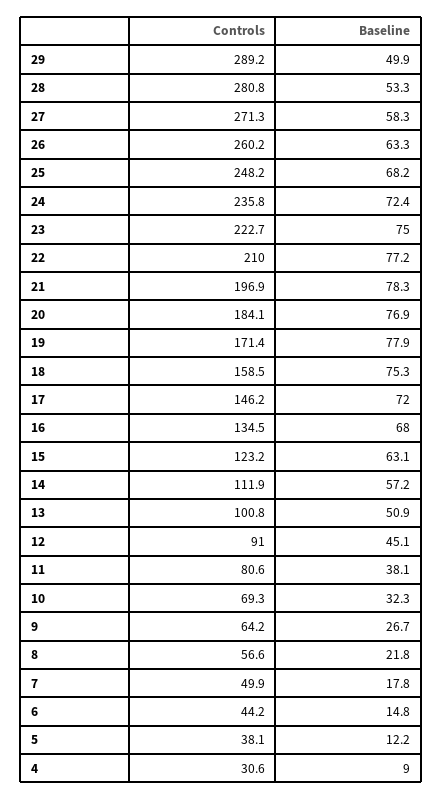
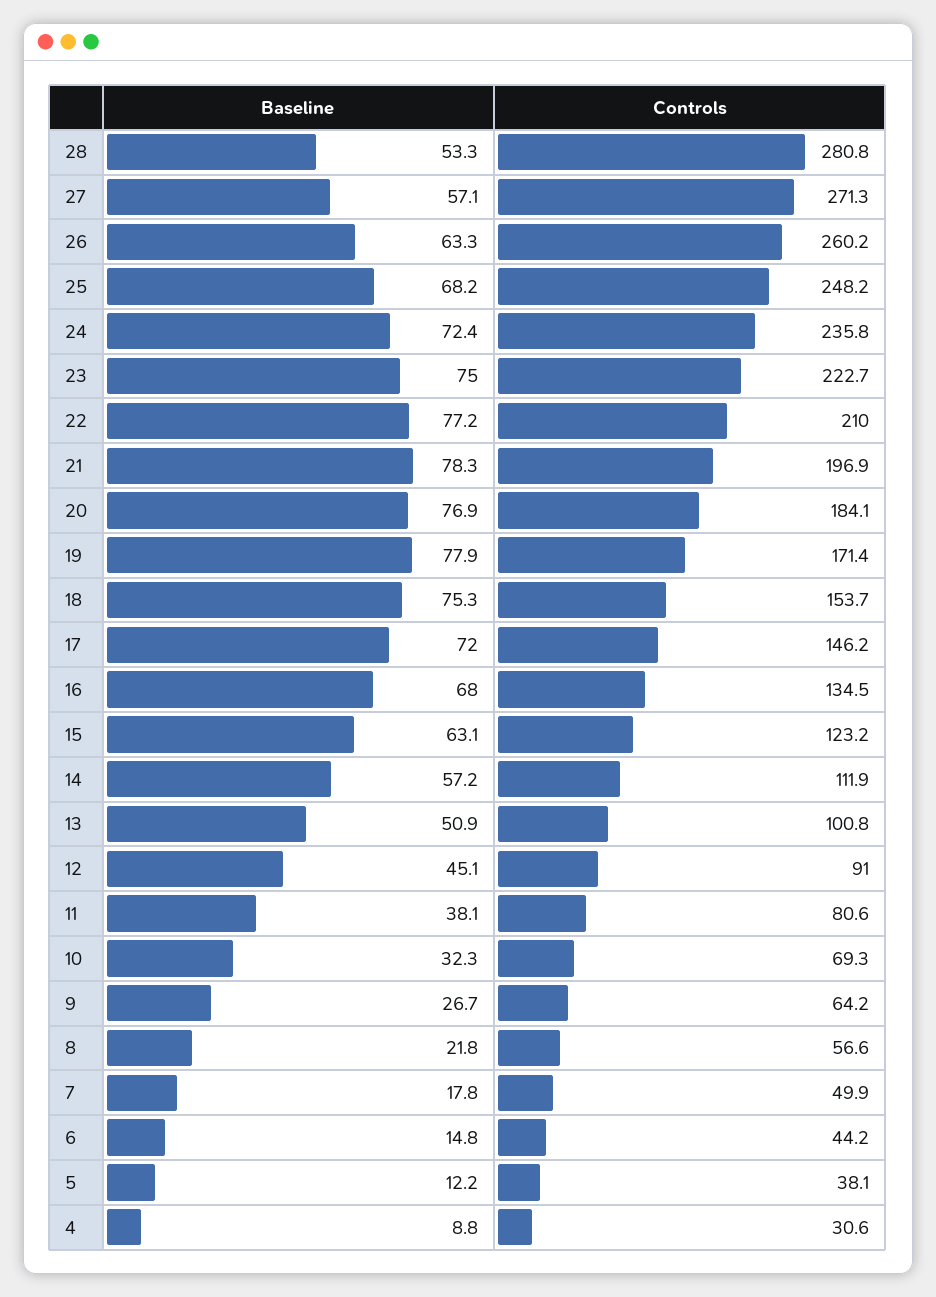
  {
    "Controls": {
-     "29": 289.2,
      "28": 280.8,
      "27": 271.3,
      "26": 260.2,
      "25": 248.2,
      "24": 235.8,
      "23": 222.7,
      "22": 210,
      "21": 196.9,
      "20": 184.1,
      "19": 171.4,
-     "18": 158.5,
+     "18": 153.7,
      "17": 146.2,
      "16": 134.5,
      "15": 123.2,
      "14": 111.9,
      "13": 100.8,
      "12": 91,
      "11": 80.6,
      "10": 69.3,
      "9": 64.2,
      "8": 56.6,
      "7": 49.9,
      "6": 44.2,
      "5": 38.1,
      "4": 30.6
    },
    "Baseline": {
-     "29": 49.9,
      "28": 53.3,
-     "27": 58.3,
+     "27": 57.1,
      "26": 63.3,
      "25": 68.2,
      "24": 72.4,
      "23": 75,
      "22": 77.2,
      "21": 78.3,
      "20": 76.9,
      "19": 77.9,
      "18": 75.3,
      "17": 72,
      "16": 68,
      "15": 63.1,
      "14": 57.2,
      "13": 50.9,
      "12": 45.1,
      "11": 38.1,
      "10": 32.3,
      "9": 26.7,
      "8": 21.8,
      "7": 17.8,
      "6": 14.8,
      "5": 12.2,
-     "4": 9
+     "4": 8.8
    }
  }

